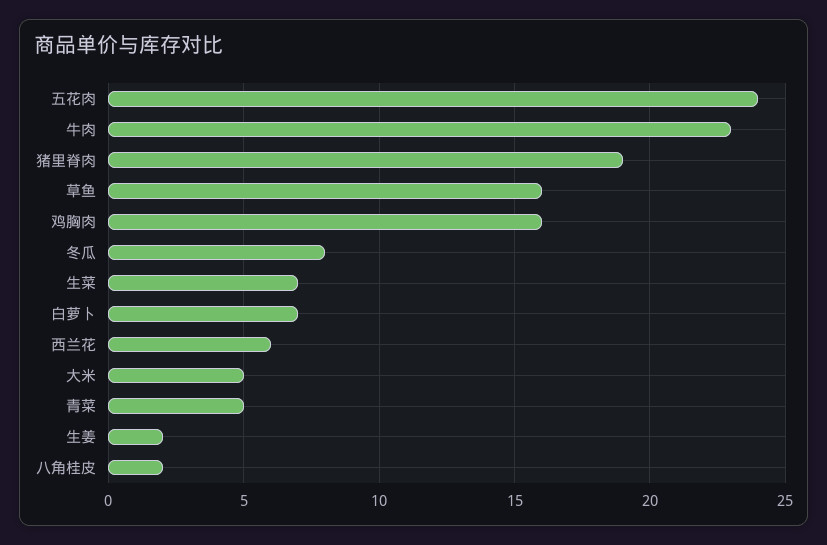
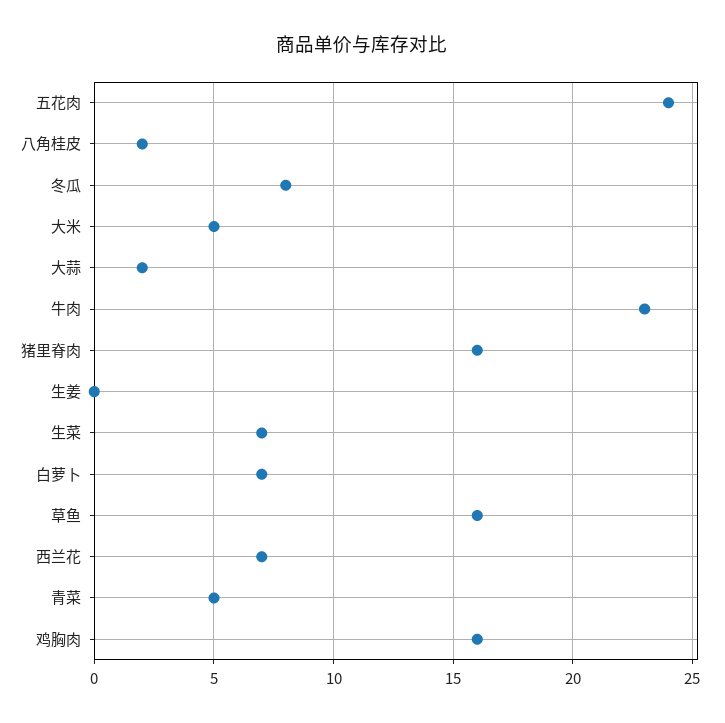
  {
    "五花肉": 24,
    "牛肉": 23,
-   "猪里脊肉": 19,
+   "猪里脊肉": 16,
    "草鱼": 16,
    "鸡胸肉": 16,
    "冬瓜": 8,
    "生菜": 7,
    "白萝卜": 7,
-   "西兰花": 6,
+   "西兰花": 7,
    "大米": 5,
    "青菜": 5,
-   "生姜": 2,
+   "生姜": 0,
-   "八角桂皮": 2
+   "八角桂皮": 2,
+   "大蒜": 2
  }

